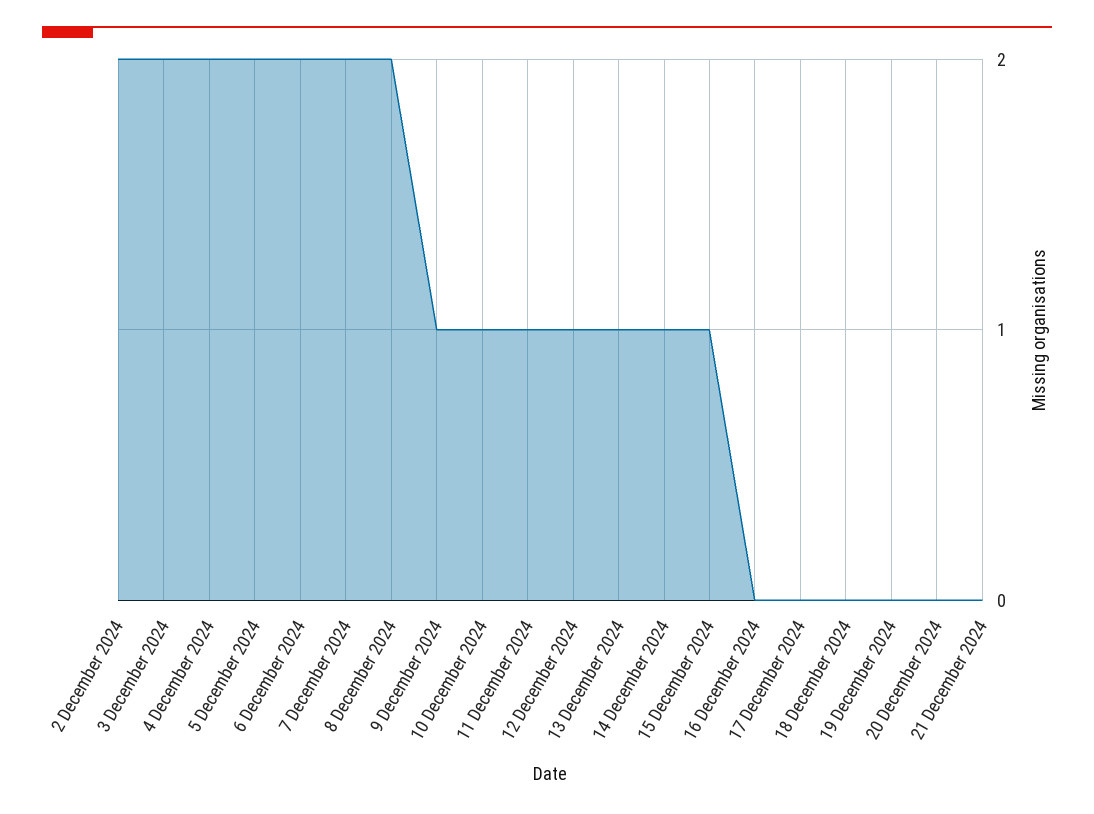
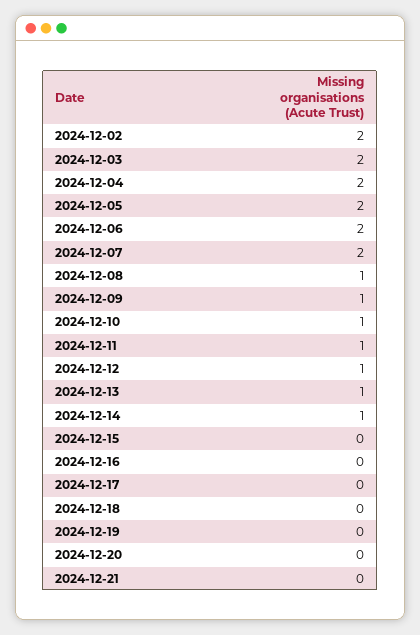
  {
    "2 December 2024": 2,
    "3 December 2024": 2,
    "4 December 2024": 2,
    "5 December 2024": 2,
    "6 December 2024": 2,
    "7 December 2024": 2,
-   "8 December 2024": 2,
+   "8 December 2024": 1,
    "9 December 2024": 1,
    "10 December 2024": 1,
    "11 December 2024": 1,
    "12 December 2024": 1,
    "13 December 2024": 1,
    "14 December 2024": 1,
-   "15 December 2024": 1,
+   "15 December 2024": 0,
    "16 December 2024": 0,
    "17 December 2024": 0,
    "18 December 2024": 0,
    "19 December 2024": 0,
    "20 December 2024": 0,
    "21 December 2024": 0
  }

